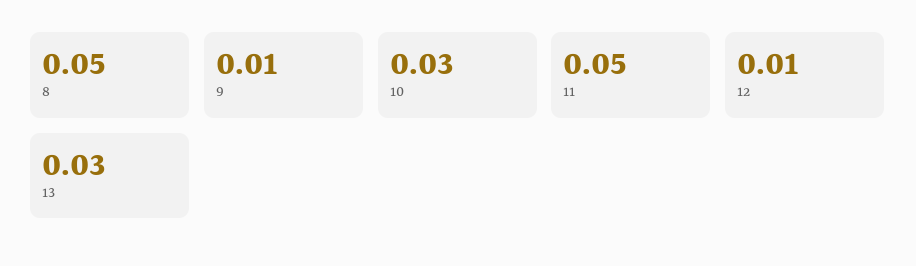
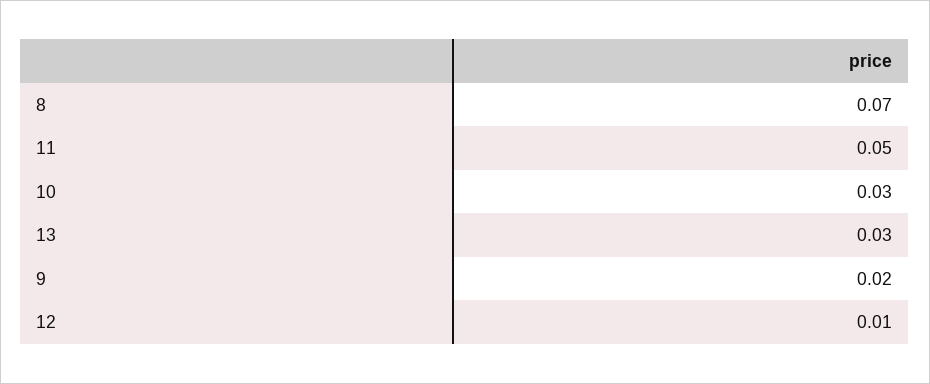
  {
-   "8": 0.05,
+   "8": 0.07,
-   "9": 0.01,
+   "9": 0.02,
    "10": 0.03,
    "11": 0.05,
    "12": 0.01,
    "13": 0.03
  }

